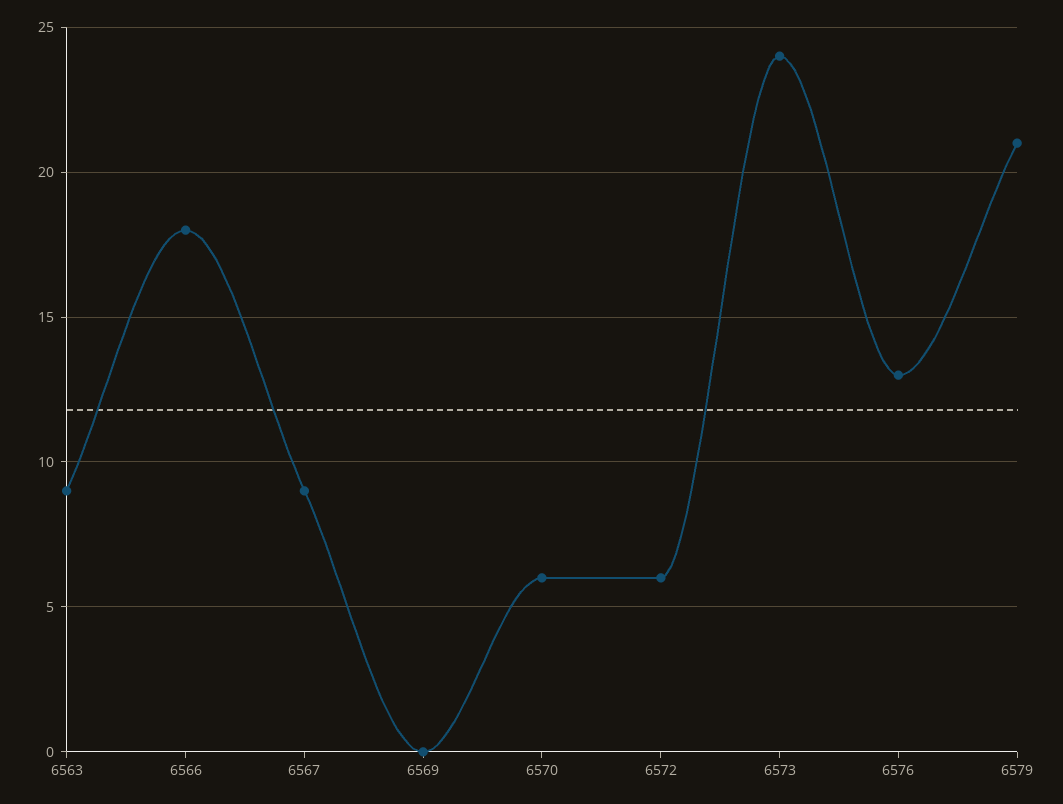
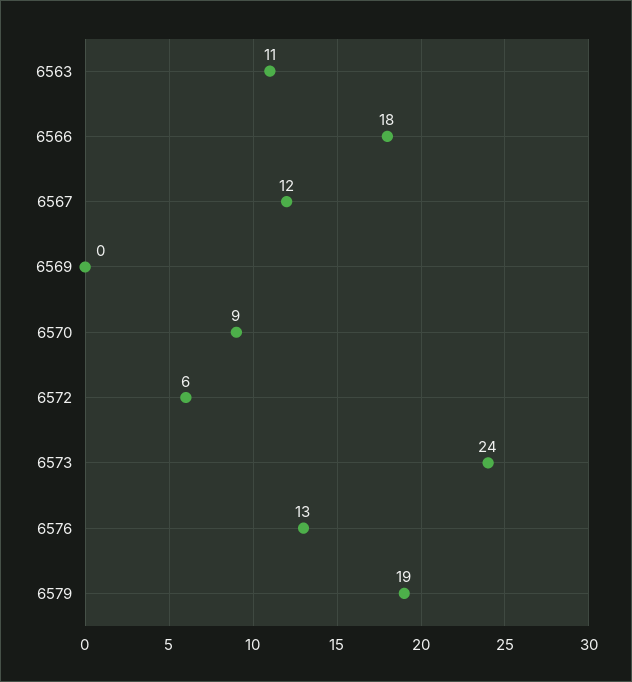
  {
-   "6563": 9,
+   "6563": 11,
    "6566": 18,
-   "6567": 9,
+   "6567": 12,
    "6569": 0,
-   "6570": 6,
+   "6570": 9,
    "6572": 6,
    "6573": 24,
    "6576": 13,
-   "6579": 21
+   "6579": 19
  }

